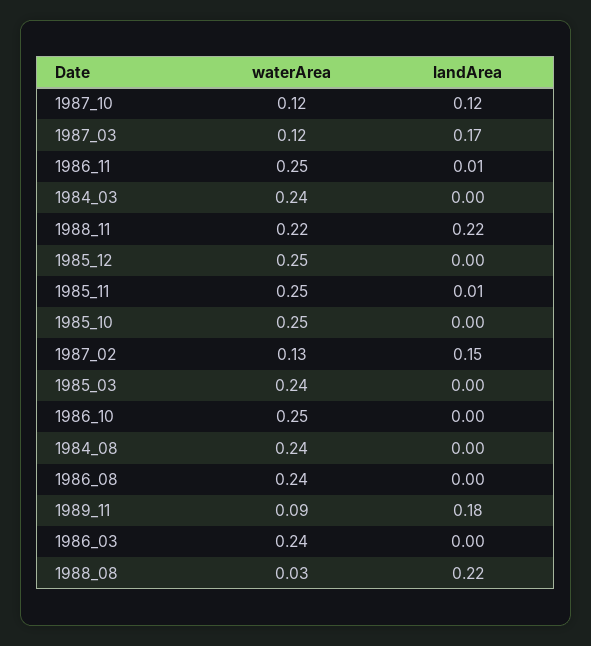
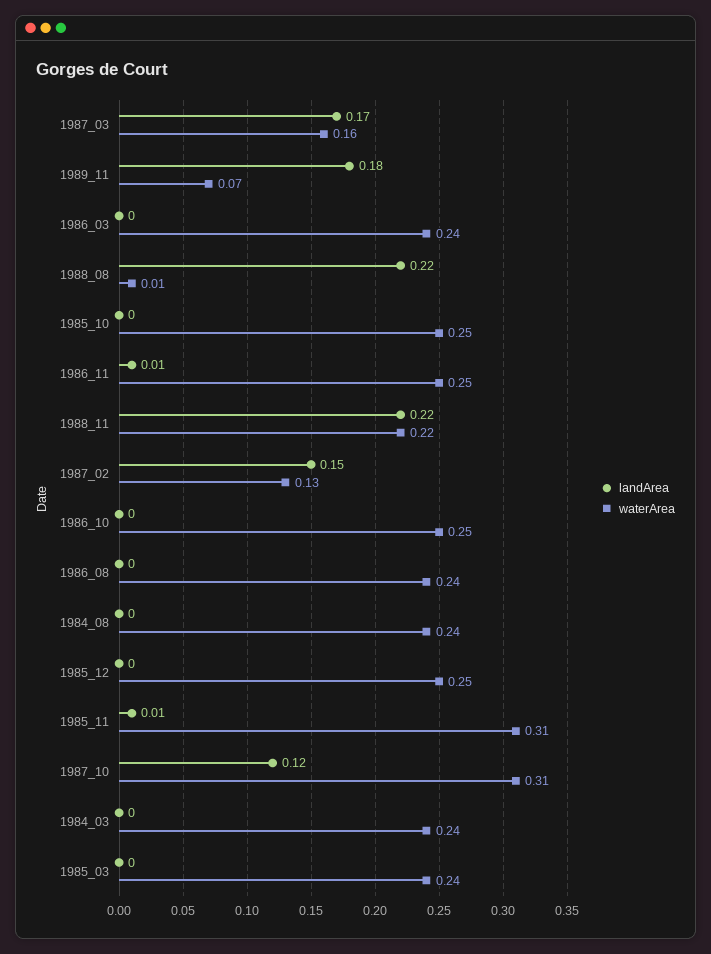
  {
    "waterArea": {
-     "1987_10": 0.12,
+     "1987_10": 0.31,
-     "1987_03": 0.12,
+     "1987_03": 0.16,
      "1986_11": 0.25,
      "1984_03": 0.24,
      "1988_11": 0.22,
      "1985_12": 0.25,
-     "1985_11": 0.25,
+     "1985_11": 0.31,
      "1985_10": 0.25,
      "1987_02": 0.13,
      "1985_03": 0.24,
      "1986_10": 0.25,
      "1984_08": 0.24,
      "1986_08": 0.24,
-     "1989_11": 0.09,
+     "1989_11": 0.07,
      "1986_03": 0.24,
-     "1988_08": 0.03
+     "1988_08": 0.01
    },
    "landArea": {
      "1987_10": 0.12,
      "1987_03": 0.17,
      "1986_11": 0.01,
      "1984_03": 0,
      "1988_11": 0.22,
      "1985_12": 0,
      "1985_11": 0.01,
      "1985_10": 0,
      "1987_02": 0.15,
      "1985_03": 0,
      "1986_10": 0,
      "1984_08": 0,
      "1986_08": 0,
      "1989_11": 0.18,
      "1986_03": 0,
      "1988_08": 0.22
    }
  }

